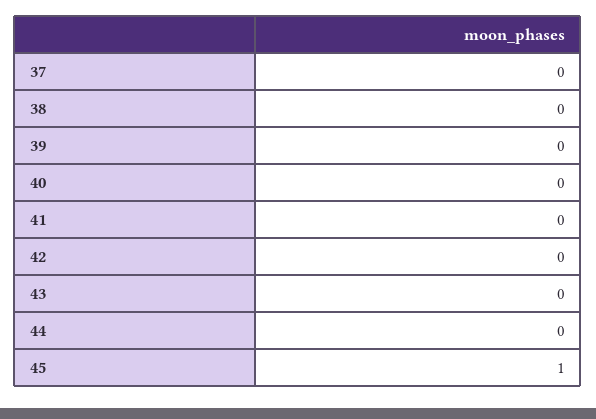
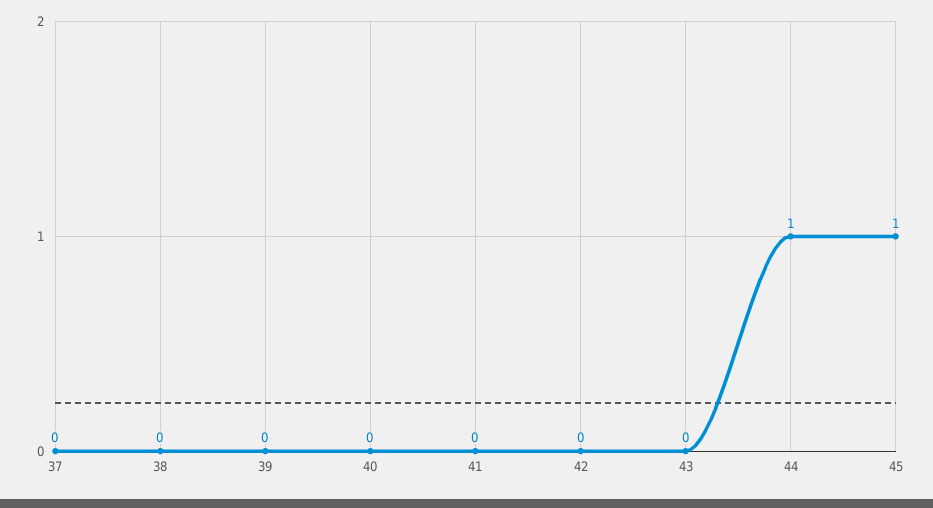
  {
    "37": 0,
    "38": 0,
    "39": 0,
    "40": 0,
    "41": 0,
    "42": 0,
    "43": 0,
-   "44": 0,
+   "44": 1,
    "45": 1
  }

